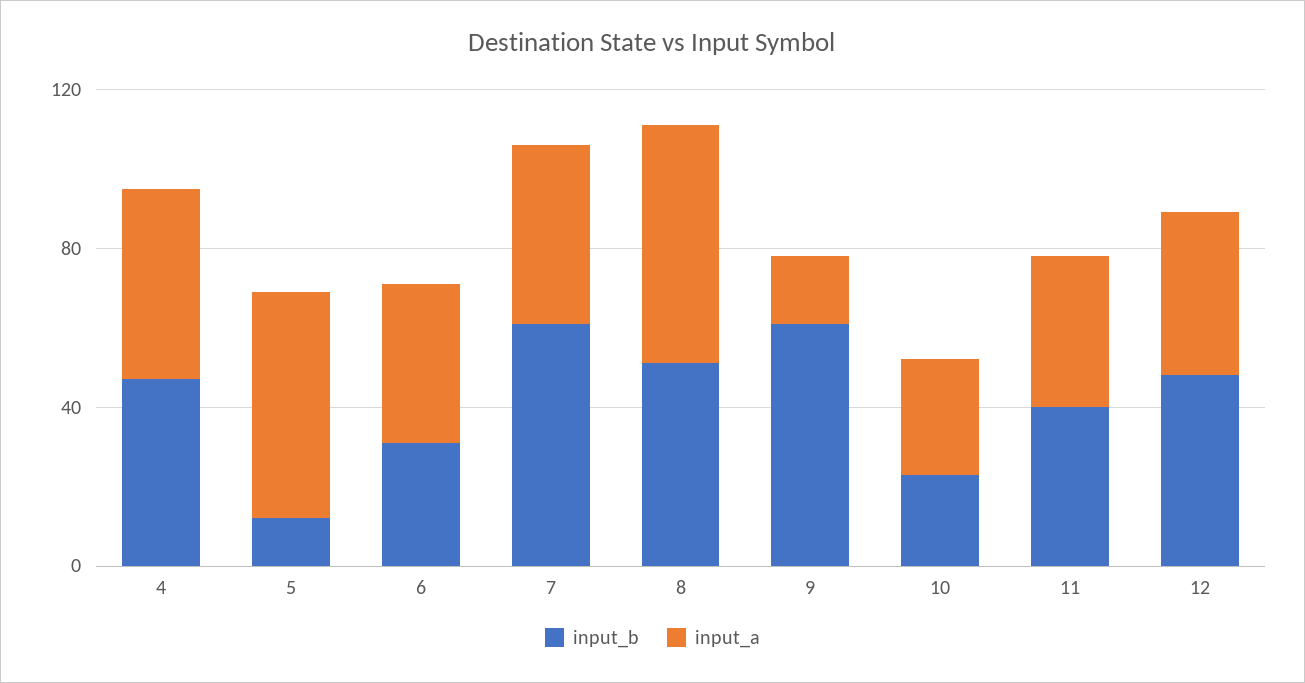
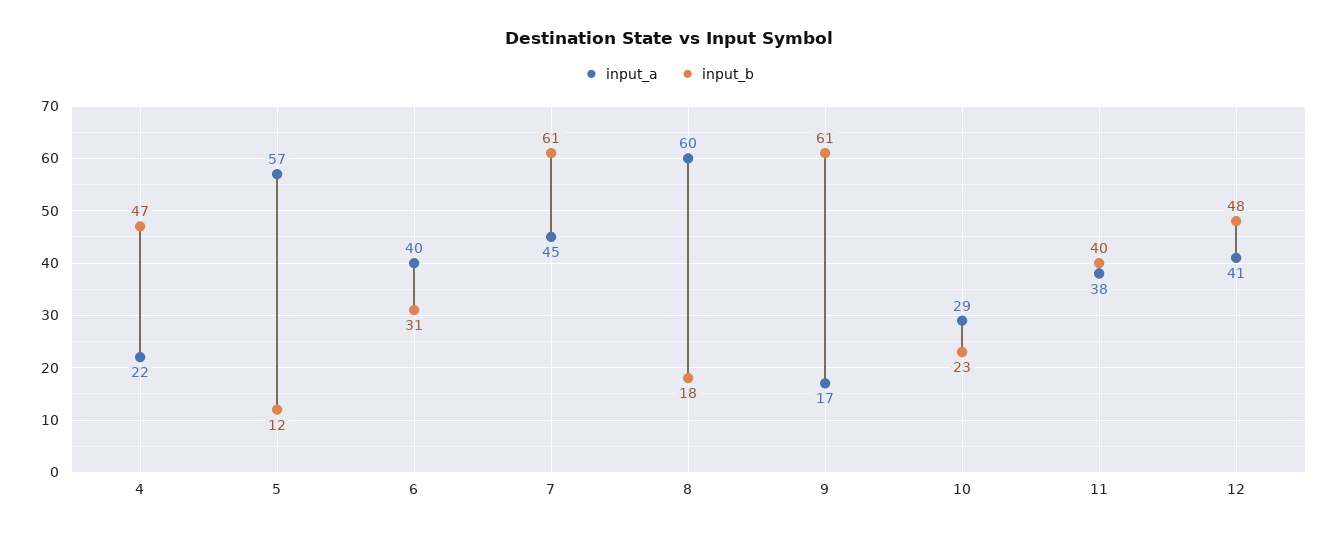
  {
    "input_b": {
      "4": 47,
      "5": 12,
      "6": 31,
      "7": 61,
-     "8": 50,
+     "8": 18,
      "9": 61,
      "10": 23,
      "11": 40,
      "12": 48
    },
    "input_a": {
-     "4": 50,
+     "4": 22,
      "5": 57,
      "6": 40,
      "7": 45,
      "8": 60,
      "9": 17,
      "10": 29,
      "11": 38,
      "12": 41
    }
  }

